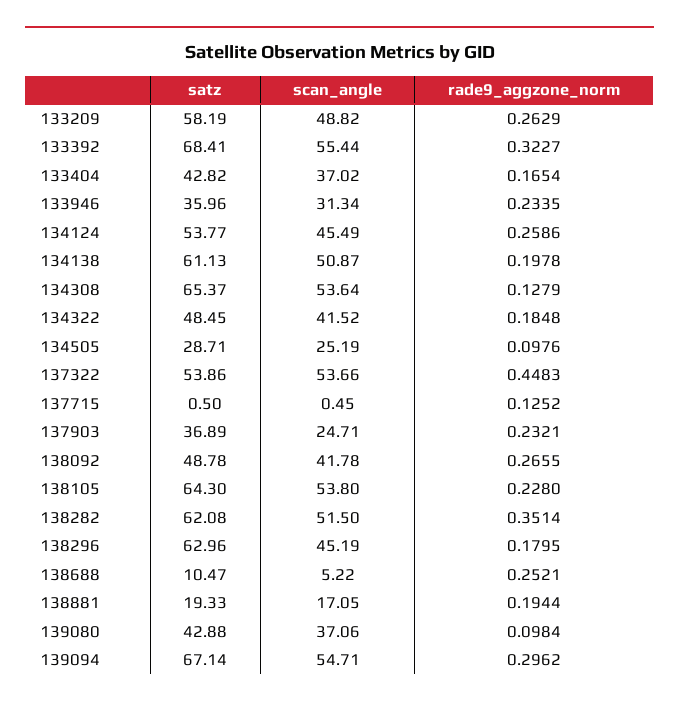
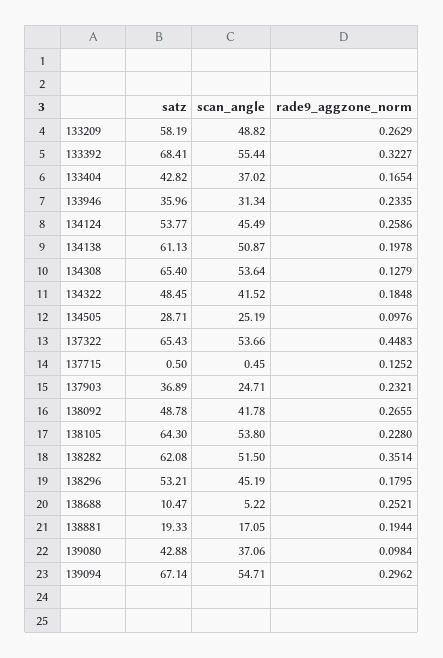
  {
    "satz": {
      "133209": 58.19,
      "133392": 68.41,
      "133404": 42.82,
      "133946": 35.96,
      "134124": 53.77,
      "134138": 61.13,
-     "134308": 65.37,
+     "134308": 65.4,
      "134322": 48.45,
      "134505": 28.71,
-     "137322": 53.86,
+     "137322": 65.43,
      "137715": 0.5,
      "137903": 36.89,
      "138092": 48.78,
      "138105": 64.3,
      "138282": 62.08,
-     "138296": 62.96,
+     "138296": 53.21,
      "138688": 10.47,
      "138881": 19.33,
      "139080": 42.88,
      "139094": 67.14
    },
    "scan_angle": {
      "133209": 48.82,
      "133392": 55.44,
      "133404": 37.02,
      "133946": 31.34,
      "134124": 45.49,
      "134138": 50.87,
      "134308": 53.64,
      "134322": 41.52,
      "134505": 25.19,
      "137322": 53.66,
      "137715": 0.45,
      "137903": 24.71,
      "138092": 41.78,
      "138105": 53.8,
      "138282": 51.5,
      "138296": 45.19,
      "138688": 5.22,
      "138881": 17.05,
      "139080": 37.06,
      "139094": 54.71
    },
    "rade9_aggzone_norm": {
      "133209": 0.2629,
      "133392": 0.3227,
      "133404": 0.1654,
      "133946": 0.2335,
      "134124": 0.2586,
      "134138": 0.1978,
      "134308": 0.1279,
      "134322": 0.1848,
      "134505": 0.0976,
      "137322": 0.4483,
      "137715": 0.1252,
      "137903": 0.2321,
      "138092": 0.2655,
      "138105": 0.228,
      "138282": 0.3514,
      "138296": 0.1795,
      "138688": 0.2521,
      "138881": 0.1944,
      "139080": 0.0984,
      "139094": 0.2962
    }
  }

